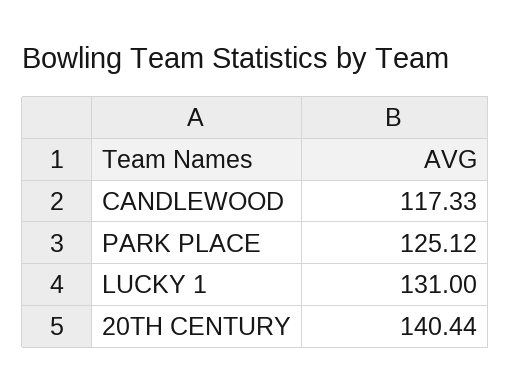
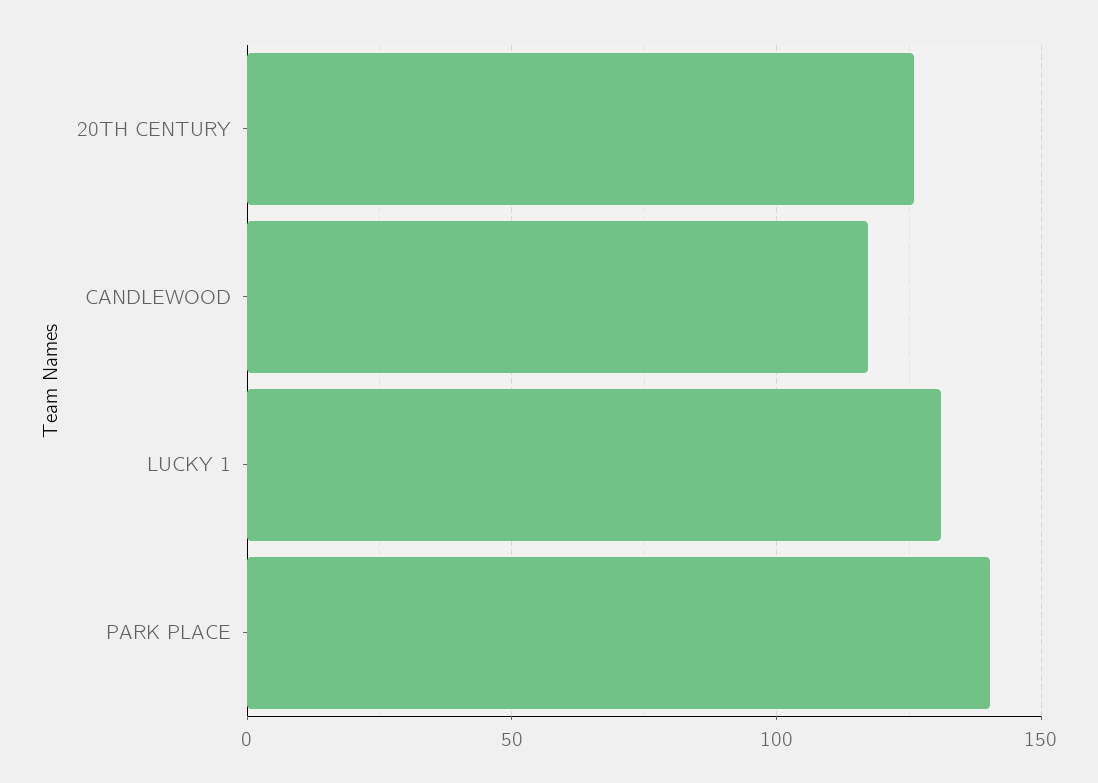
  {
    "CANDLEWOOD": 117.33,
-   "PARK PLACE": 125.12,
+   "PARK PLACE": 140,
    "LUCKY 1": 131,
-   "20TH CENTURY": 140.44
+   "20TH CENTURY": 125
  }

